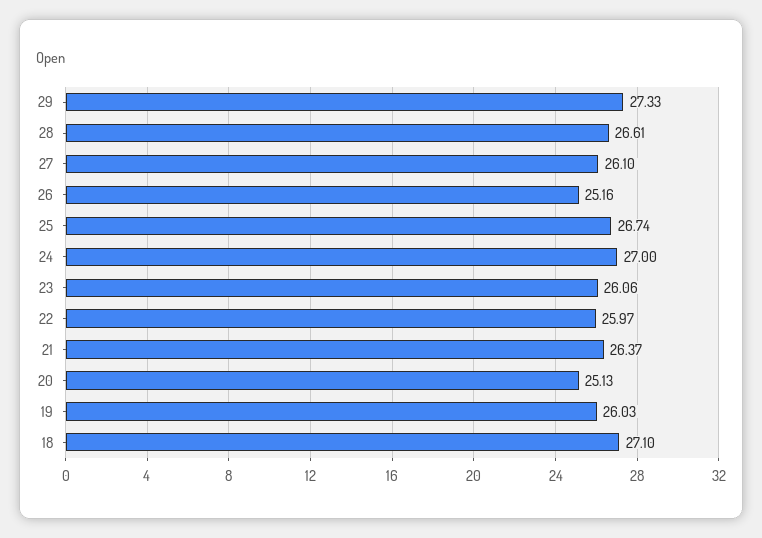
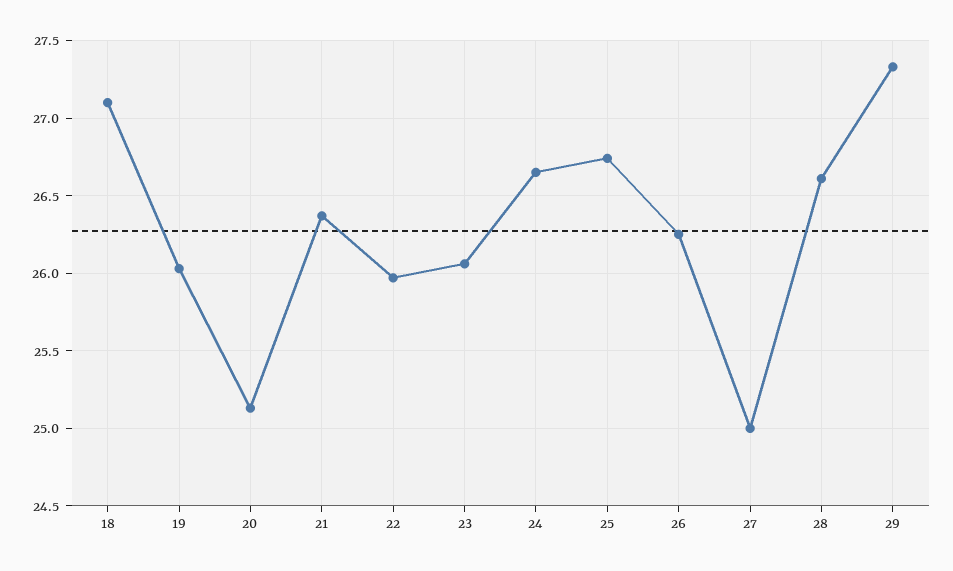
  {
    "29": 27.33,
    "28": 26.61,
-   "27": 26.1,
+   "27": 25,
-   "26": 25.16,
+   "26": 26.25,
    "25": 26.74,
-   "24": 27,
+   "24": 26.65,
    "23": 26.06,
    "22": 25.97,
    "21": 26.37,
    "20": 25.13,
    "19": 26.03,
    "18": 27.1
  }

